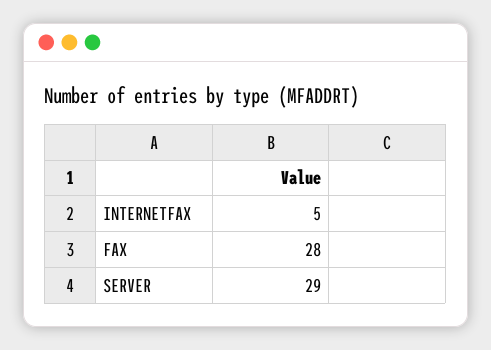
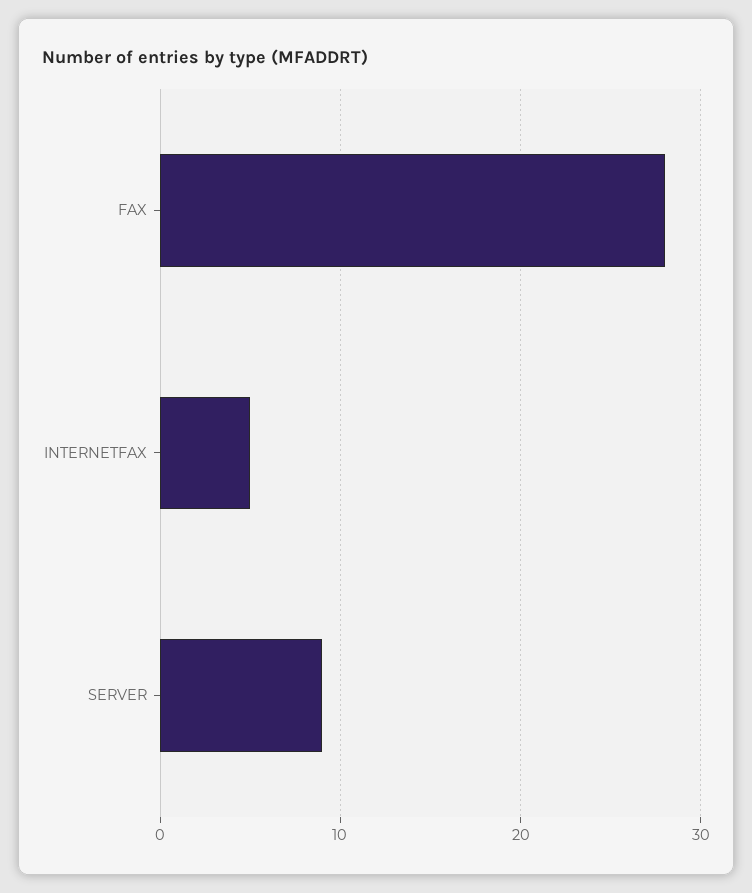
  {
    "INTERNETFAX": 5,
    "FAX": 28,
-   "SERVER": 29
+   "SERVER": 9
  }

